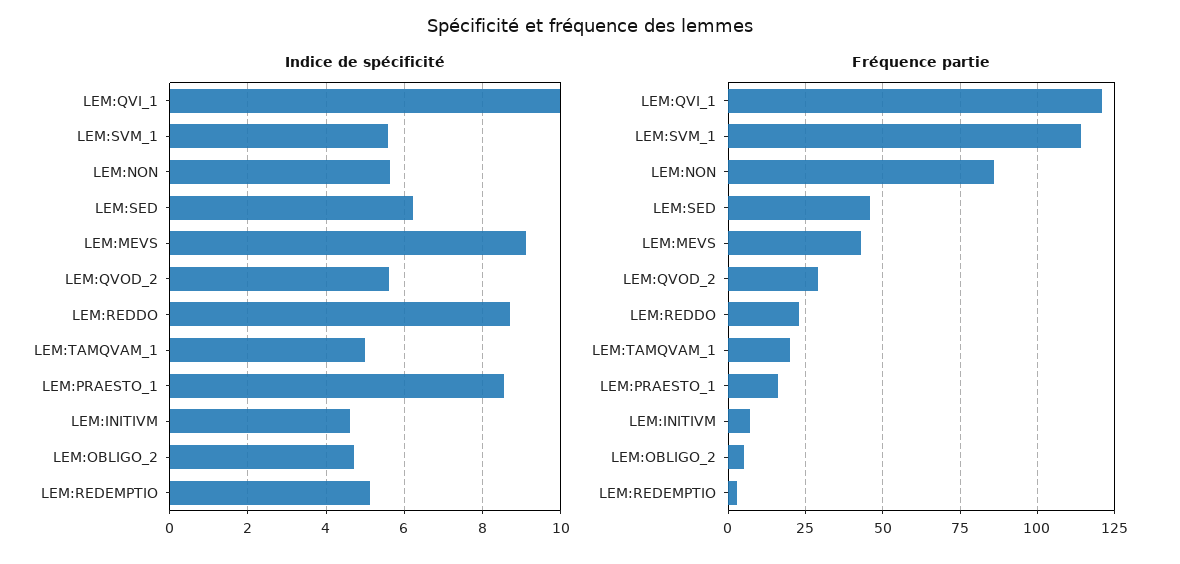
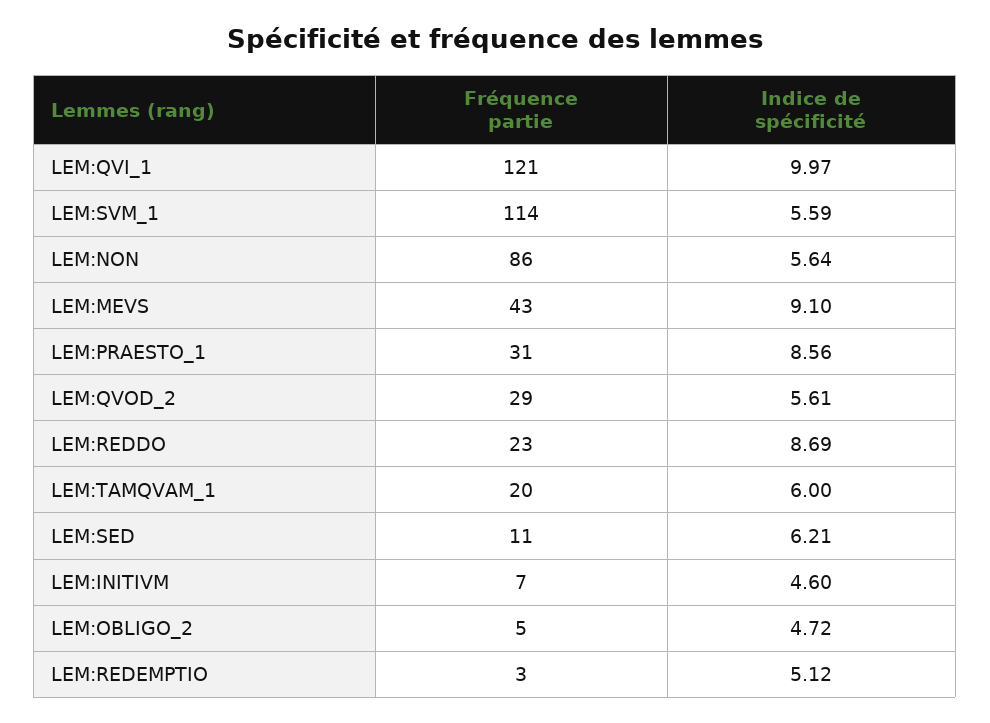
  {
    "Indice de spécificité": {
      "LEM:QVI_1": 9.97,
      "LEM:SVM_1": 5.59,
      "LEM:NON": 5.64,
      "LEM:SED": 6.21,
      "LEM:MEVS": 9.1,
      "LEM:QVOD_2": 5.61,
      "LEM:REDDO": 8.69,
-     "LEM:TAMQVAM_1": 5,
+     "LEM:TAMQVAM_1": 6,
      "LEM:PRAESTO_1": 8.56,
      "LEM:INITIVM": 4.6,
      "LEM:OBLIGO_2": 4.72,
      "LEM:REDEMPTIO": 5.12
    },
    "Fréquence partie": {
      "LEM:QVI_1": 121,
      "LEM:SVM_1": 114,
      "LEM:NON": 86,
-     "LEM:SED": 45,
+     "LEM:SED": 11,
      "LEM:MEVS": 43,
      "LEM:QVOD_2": 29,
      "LEM:REDDO": 23,
      "LEM:TAMQVAM_1": 20,
-     "LEM:PRAESTO_1": 15,
+     "LEM:PRAESTO_1": 31,
      "LEM:INITIVM": 7,
      "LEM:OBLIGO_2": 5,
      "LEM:REDEMPTIO": 3
    }
  }

